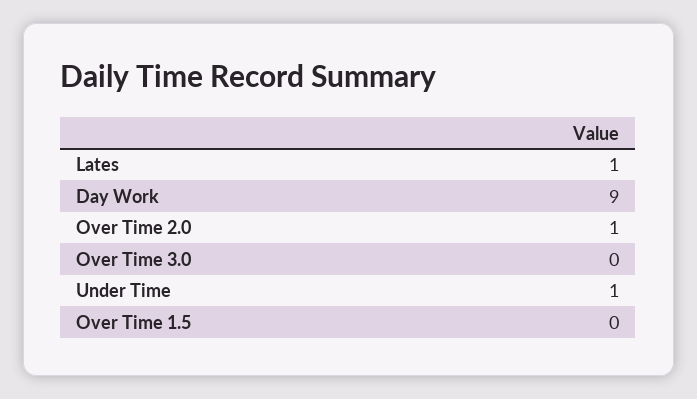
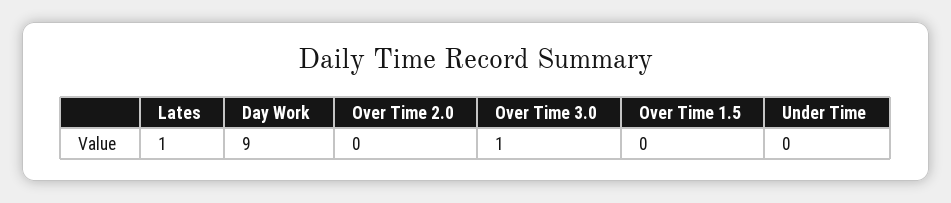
  {
    "Lates": 1,
    "Day Work": 9,
-   "Over Time 2.0": 1,
+   "Over Time 2.0": 0,
-   "Over Time 3.0": 0,
+   "Over Time 3.0": 1,
-   "Under Time": 1,
+   "Under Time": 0,
    "Over Time 1.5": 0
  }

